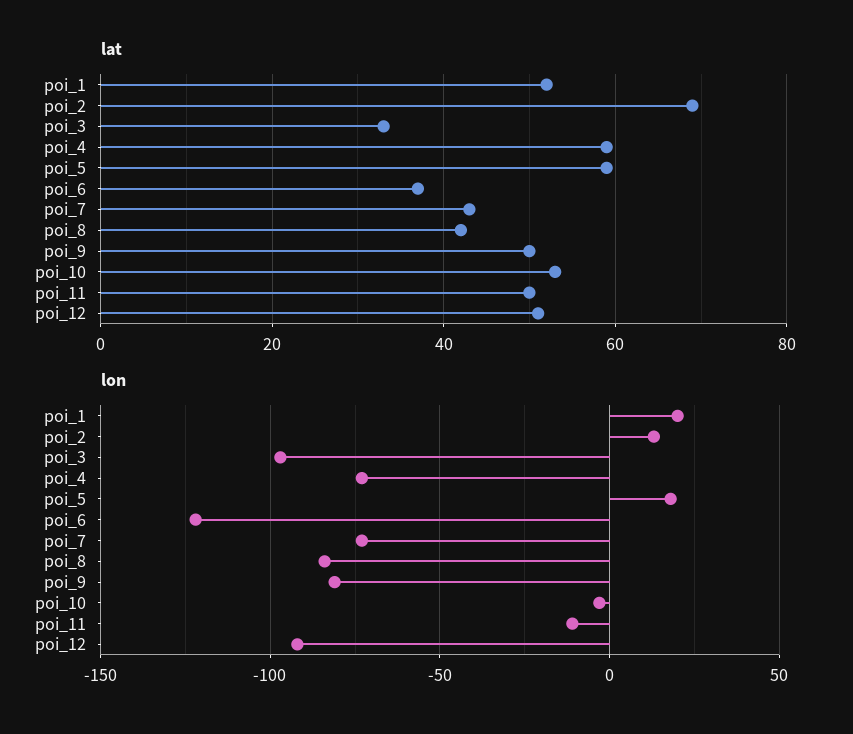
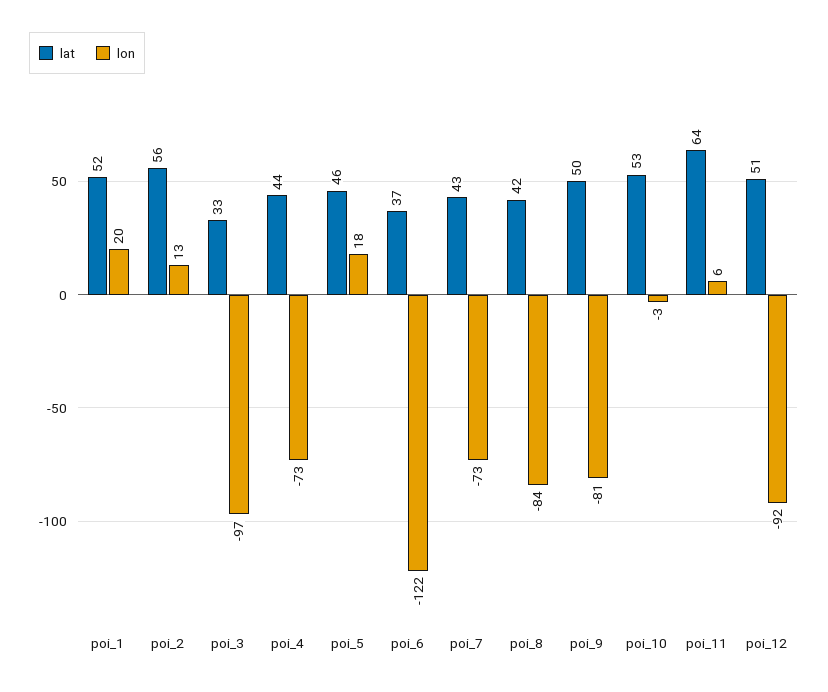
  {
    "lat": {
      "poi_1": 52,
-     "poi_2": 70,
+     "poi_2": 56,
      "poi_3": 33,
-     "poi_4": 60,
+     "poi_4": 44,
-     "poi_5": 60,
+     "poi_5": 46,
      "poi_6": 37,
      "poi_7": 43,
      "poi_8": 42,
      "poi_9": 50,
      "poi_10": 53,
-     "poi_11": 50,
+     "poi_11": 64,
      "poi_12": 51
    },
    "lon": {
      "poi_1": 20,
      "poi_2": 13,
      "poi_3": -97,
      "poi_4": -73,
      "poi_5": 18,
      "poi_6": -122,
      "poi_7": -73,
      "poi_8": -84,
      "poi_9": -81,
      "poi_10": -3,
-     "poi_11": -10,
+     "poi_11": 6,
      "poi_12": -92
    }
  }

